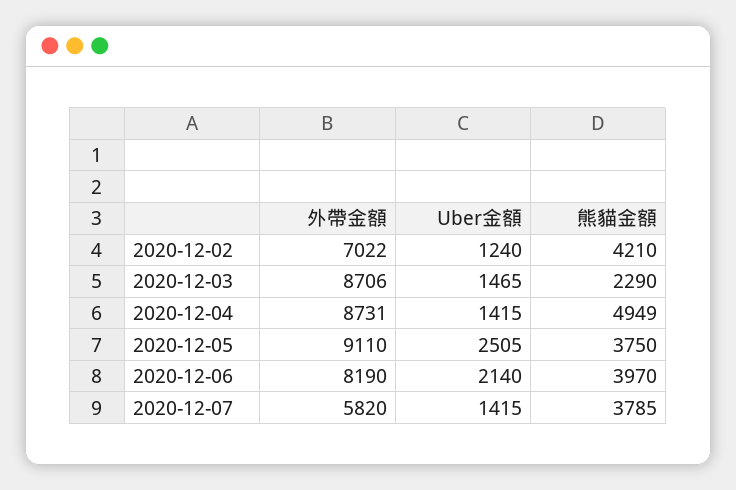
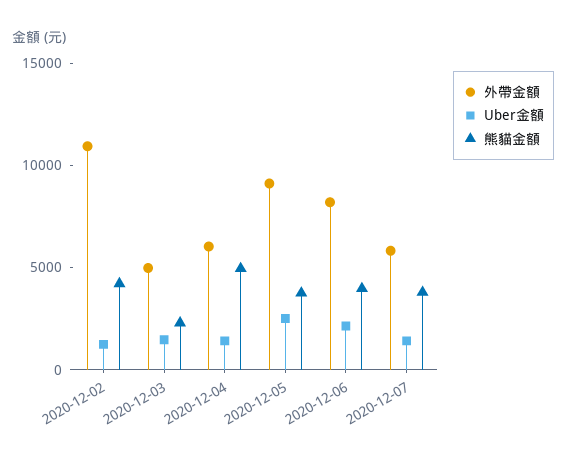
  {
    "外帶金額": {
-     "2020-12-02": 7022,
+     "2020-12-02": 11000,
-     "2020-12-03": 8706,
+     "2020-12-03": 5000,
-     "2020-12-04": 8731,
+     "2020-12-04": 6000,
      "2020-12-05": 9110,
      "2020-12-06": 8190,
      "2020-12-07": 5820
    },
    "Uber金額": {
      "2020-12-02": 1240,
      "2020-12-03": 1465,
      "2020-12-04": 1415,
      "2020-12-05": 2505,
      "2020-12-06": 2140,
      "2020-12-07": 1415
    },
    "熊貓金額": {
      "2020-12-02": 4210,
      "2020-12-03": 2290,
      "2020-12-04": 4949,
      "2020-12-05": 3750,
      "2020-12-06": 3970,
      "2020-12-07": 3785
    }
  }

